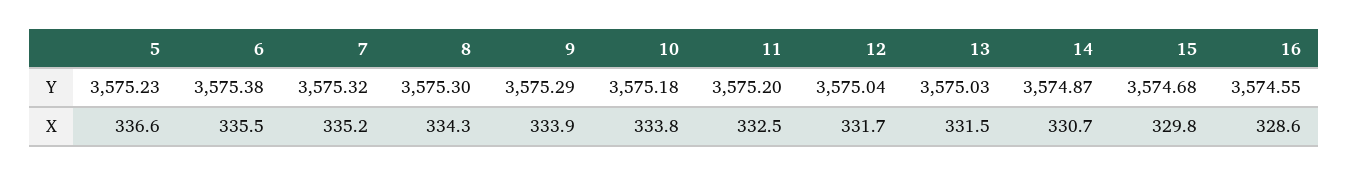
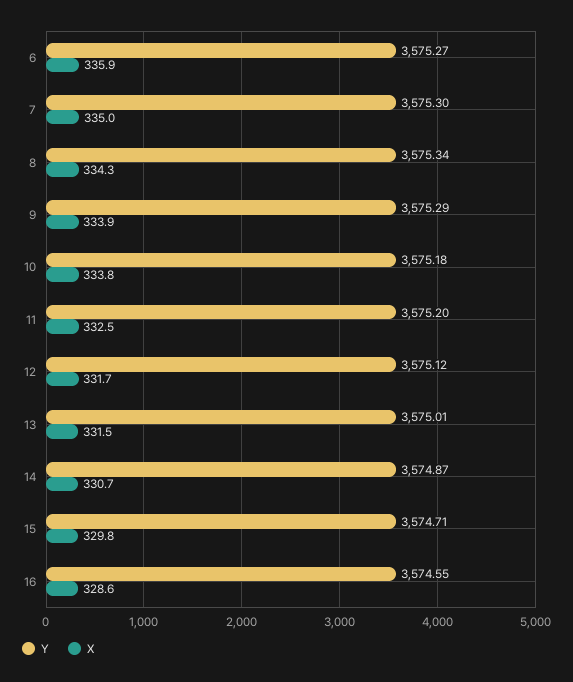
  {
    "Y": {
-     "5": 3575.23,
-     "6": 3575.38,
+     "6": 3575.27,
-     "7": 3575.32,
+     "7": 3575.3,
-     "8": 3575.3,
+     "8": 3575.34,
      "9": 3575.29,
      "10": 3575.18,
      "11": 3575.2,
-     "12": 3575.04,
+     "12": 3575.12,
-     "13": 3575.03,
+     "13": 3575.01,
      "14": 3574.87,
-     "15": 3574.68,
+     "15": 3574.71,
      "16": 3574.55
    },
    "X": {
-     "5": 336.6,
-     "6": 335.5,
+     "6": 335.9,
-     "7": 335.2,
+     "7": 335,
      "8": 334.3,
      "9": 333.9,
      "10": 333.8,
      "11": 332.5,
      "12": 331.7,
      "13": 331.5,
      "14": 330.7,
      "15": 329.8,
      "16": 328.6
    }
  }

